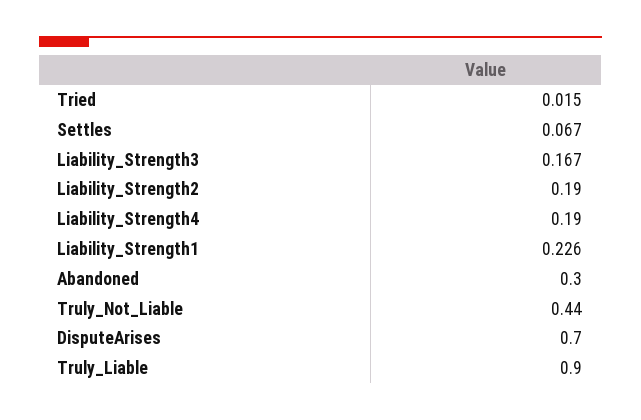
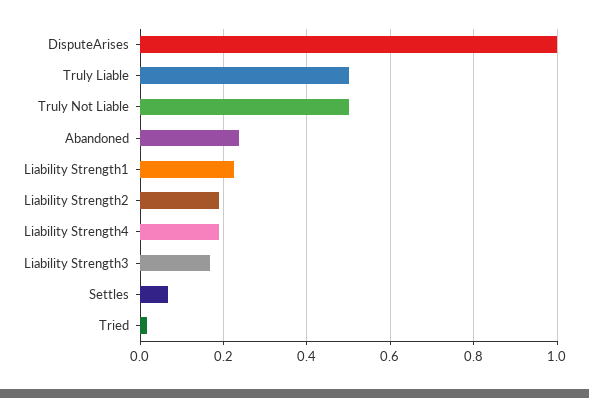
  {
    "Tried": 0.015,
    "Settles": 0.067,
    "Liability_Strength3": 0.167,
    "Liability_Strength2": 0.19,
    "Liability_Strength4": 0.19,
    "Liability_Strength1": 0.226,
-   "Abandoned": 0.3,
+   "Abandoned": 0.24,
-   "Truly_Not_Liable": 0.44,
+   "Truly_Not_Liable": 0.5,
-   "DisputeArises": 0.7,
+   "DisputeArises": 1,
-   "Truly_Liable": 0.9
+   "Truly_Liable": 0.5
  }

